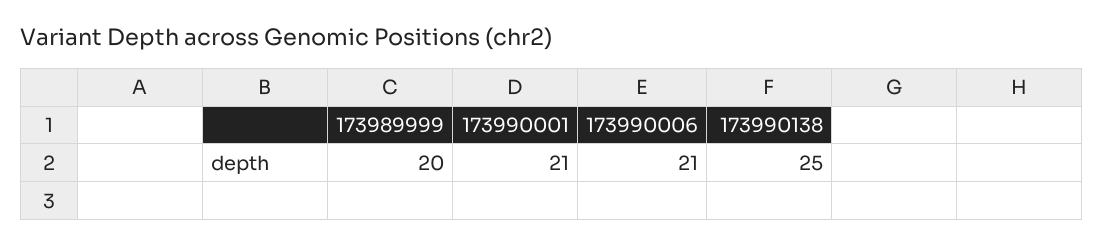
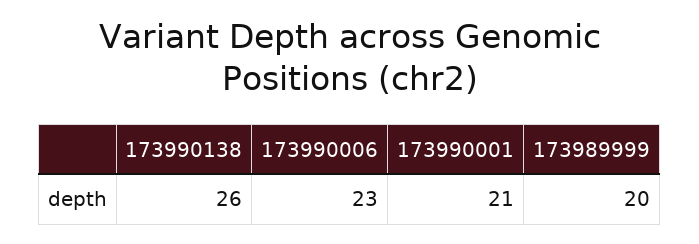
  {
    "173989999": 20,
    "173990001": 21,
-   "173990006": 21,
+   "173990006": 23,
-   "173990138": 25
+   "173990138": 26
  }

